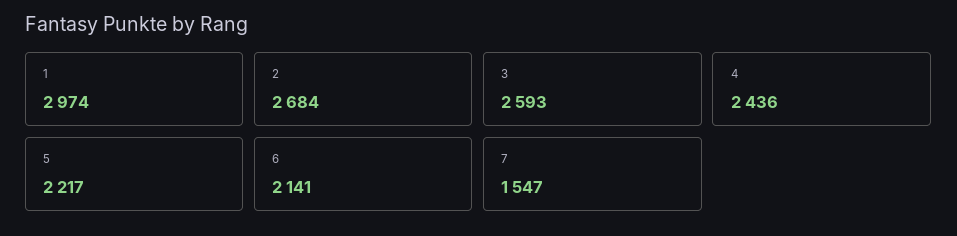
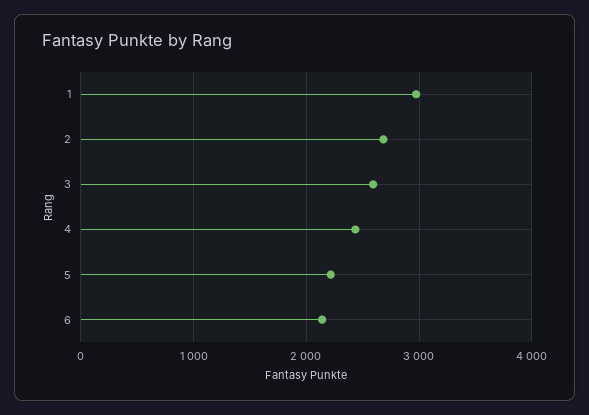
  {
    "1": 2974,
    "2": 2684,
    "3": 2593,
    "4": 2436,
    "5": 2217,
-   "6": 2141,
+   "6": 2141
-   "7": 1547
  }

